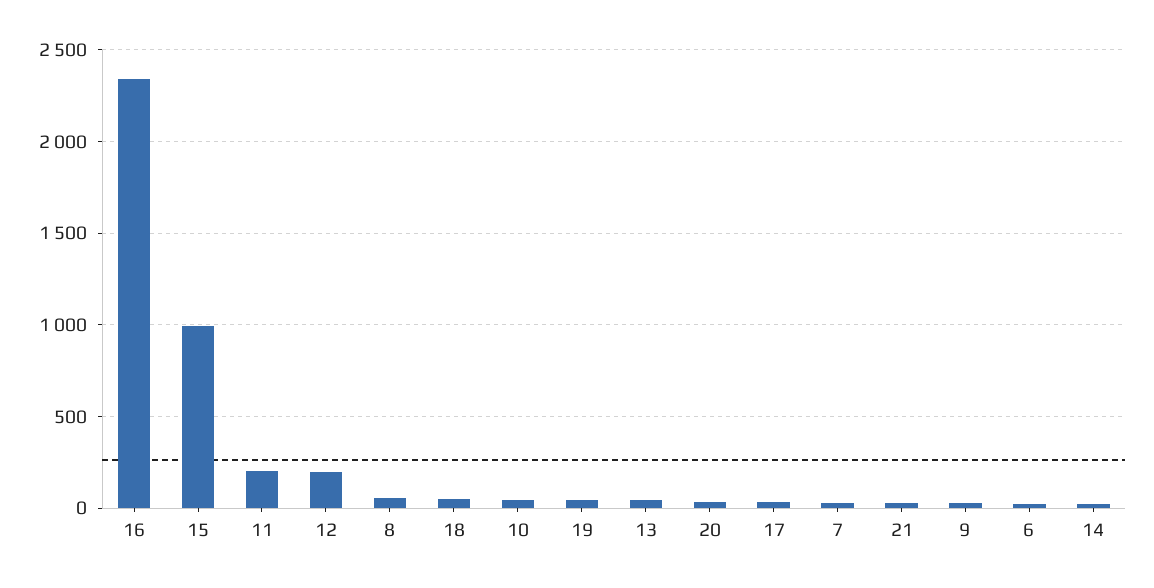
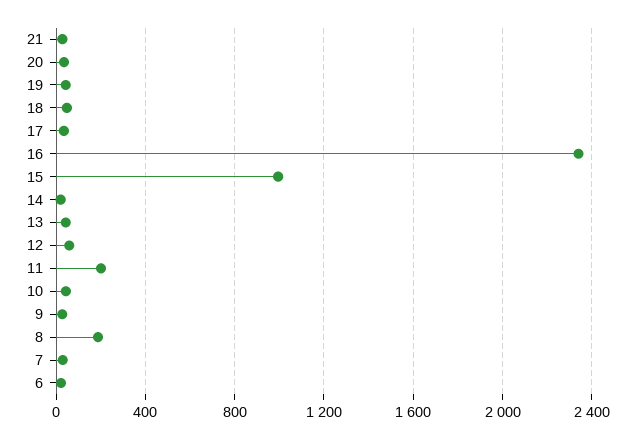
  {
    "16": 2350,
    "15": 1000,
    "11": 200,
-   "12": 200,
+   "12": 50,
-   "8": 50,
+   "8": 200,
    "18": 50,
    "10": 50,
    "19": 50,
    "13": 50,
    "20": 50,
    "17": 50,
    "7": 50,
    "21": 50,
    "9": 50,
    "6": 0,
    "14": 0
  }

